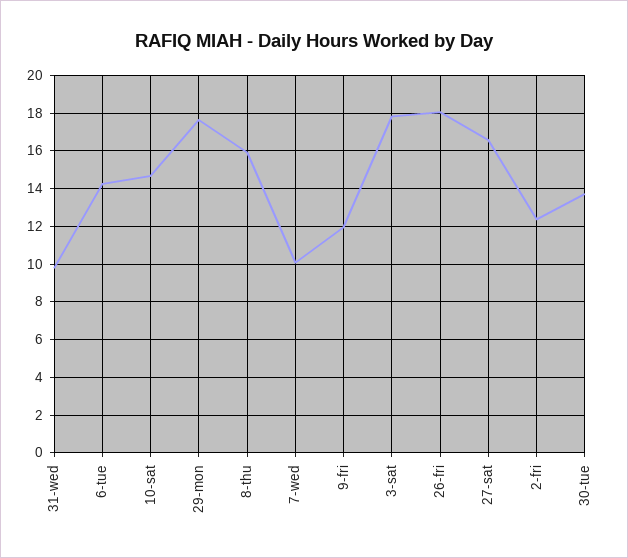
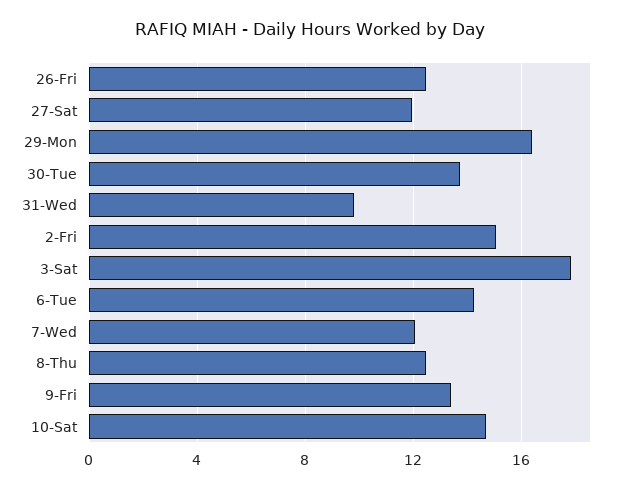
  {
    "31-wed": 10,
    "6-tue": 14.5,
    "10-sat": 14.5,
-   "29-mon": 17.5,
+   "29-mon": 16.5,
-   "8-thu": 16,
+   "8-thu": 12.5,
-   "7-wed": 10,
+   "7-wed": 12,
-   "9-fri": 12,
+   "9-fri": 13.5,
    "3-sat": 18,
-   "26-fri": 18,
+   "26-fri": 12.5,
-   "27-sat": 16.5,
+   "27-sat": 12,
-   "2-fri": 12.5,
+   "2-fri": 15,
    "30-tue": 13.5
  }

